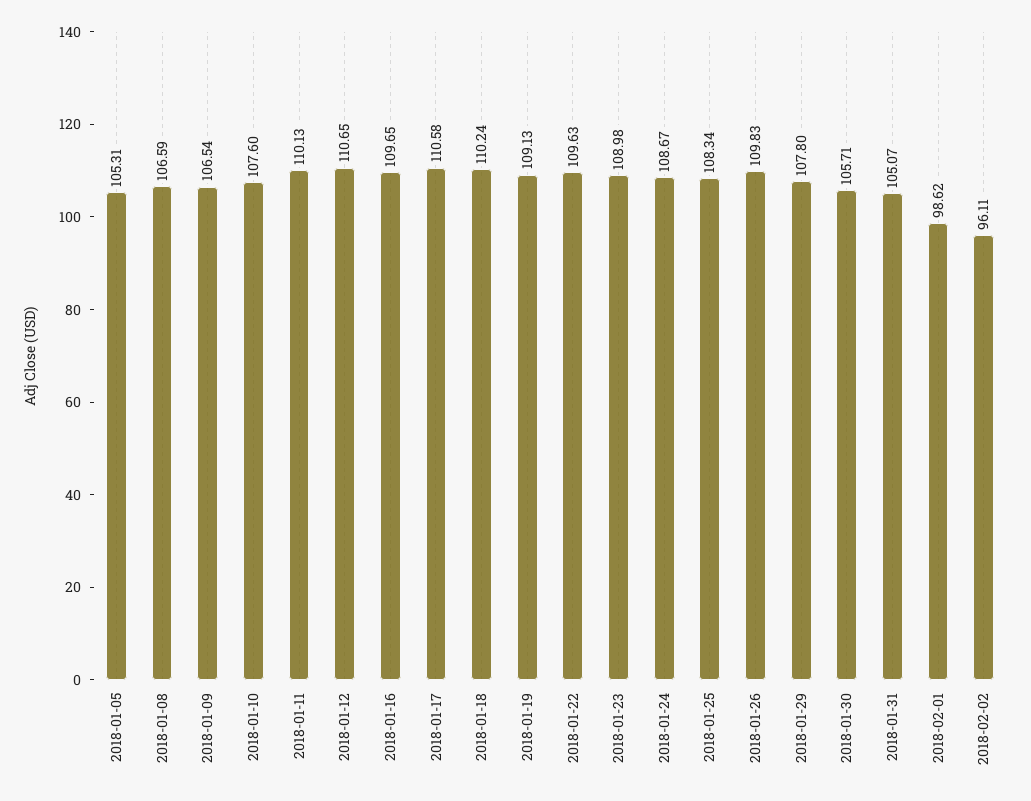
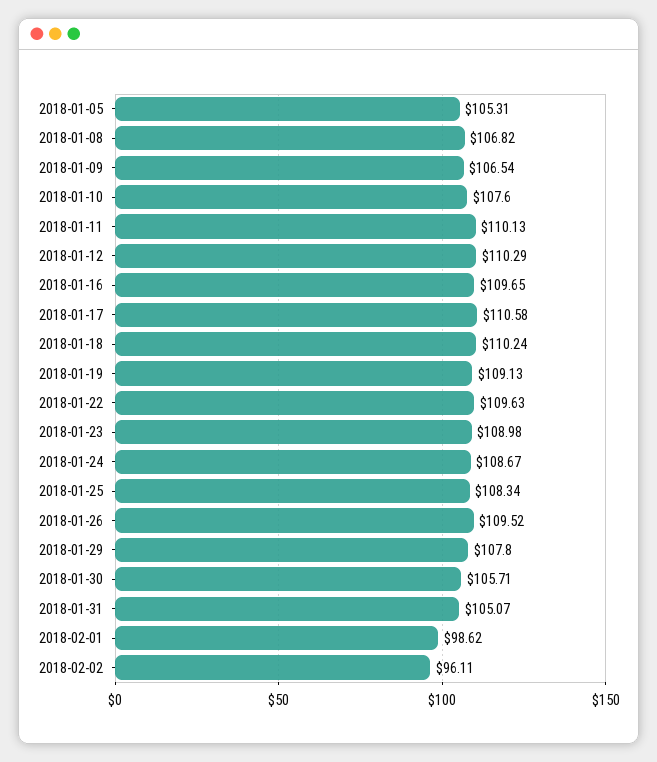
  {
    "2018-01-05": 105.31,
-   "2018-01-08": 106.59,
+   "2018-01-08": 106.82,
    "2018-01-09": 106.54,
    "2018-01-10": 107.6,
    "2018-01-11": 110.13,
-   "2018-01-12": 110.65,
+   "2018-01-12": 110.29,
    "2018-01-16": 109.65,
    "2018-01-17": 110.58,
    "2018-01-18": 110.24,
    "2018-01-19": 109.13,
    "2018-01-22": 109.63,
    "2018-01-23": 108.98,
    "2018-01-24": 108.67,
    "2018-01-25": 108.34,
-   "2018-01-26": 109.83,
+   "2018-01-26": 109.52,
    "2018-01-29": 107.8,
    "2018-01-30": 105.71,
    "2018-01-31": 105.07,
    "2018-02-01": 98.62,
    "2018-02-02": 96.11
  }

